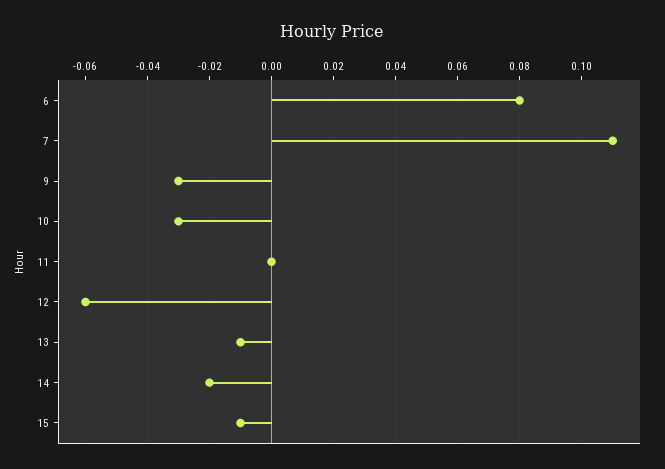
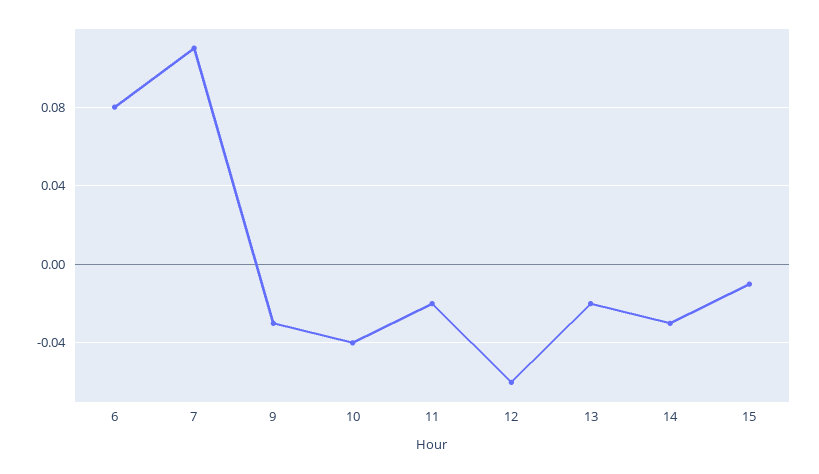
  {
    "6": 0.08,
    "7": 0.11,
    "9": -0.03,
-   "10": -0.03,
+   "10": -0.04,
-   "11": 0,
+   "11": -0.02,
    "12": -0.06,
-   "13": -0.01,
+   "13": -0.02,
-   "14": -0.02,
+   "14": -0.03,
    "15": -0.01
  }

